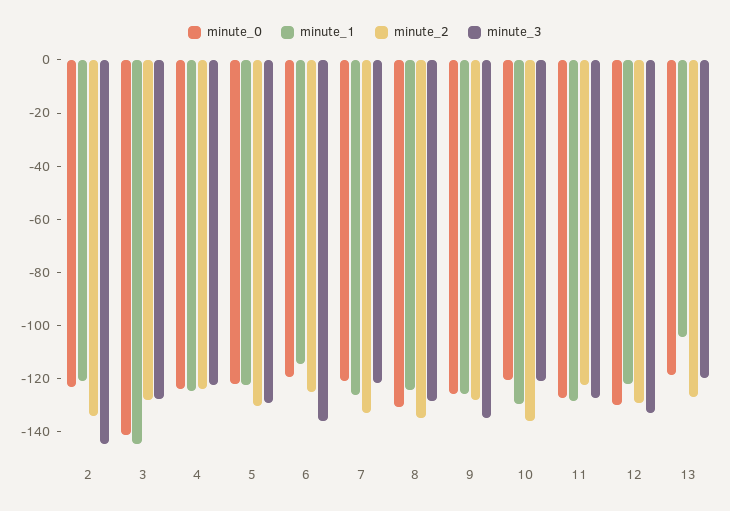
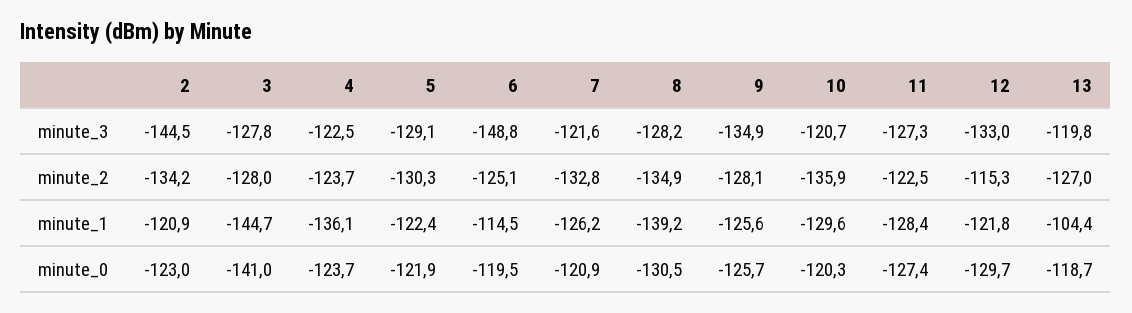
  {
    "minute_0": {
      "2": -123,
      "3": -141,
      "4": -123.7,
      "5": -121.9,
      "6": -119.5,
      "7": -120.9,
      "8": -130.5,
      "9": -125.7,
      "10": -120.3,
      "11": -127.4,
      "12": -129.7,
      "13": -118.7
    },
    "minute_1": {
      "2": -120.9,
      "3": -144.7,
-     "4": -125,
+     "4": -136.1,
      "5": -122.4,
      "6": -114.5,
      "7": -126.2,
-     "8": -125,
+     "8": -139.2,
      "9": -125.6,
      "10": -129.6,
      "11": -128.4,
      "12": -121.8,
      "13": -104.4
    },
    "minute_2": {
      "2": -134.2,
      "3": -128,
      "4": -123.7,
      "5": -130.3,
      "6": -125.1,
      "7": -132.8,
      "8": -134.9,
      "9": -128.1,
      "10": -135.9,
      "11": -122.5,
-     "12": -130,
+     "12": -115.3,
      "13": -127
    },
    "minute_3": {
      "2": -144.5,
      "3": -127.8,
      "4": -122.5,
      "5": -129.1,
-     "6": -135,
+     "6": -148.8,
      "7": -121.6,
      "8": -128.2,
      "9": -134.9,
      "10": -120.7,
      "11": -127.3,
      "12": -133,
      "13": -119.8
    }
  }

